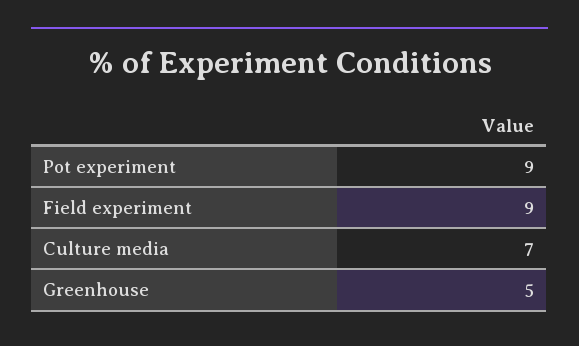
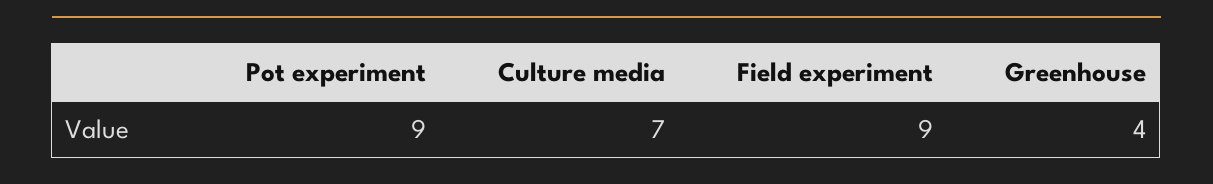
  {
    "Pot experiment": 9,
    "Field experiment": 9,
    "Culture media": 7,
-   "Greenhouse": 5
+   "Greenhouse": 4
  }

